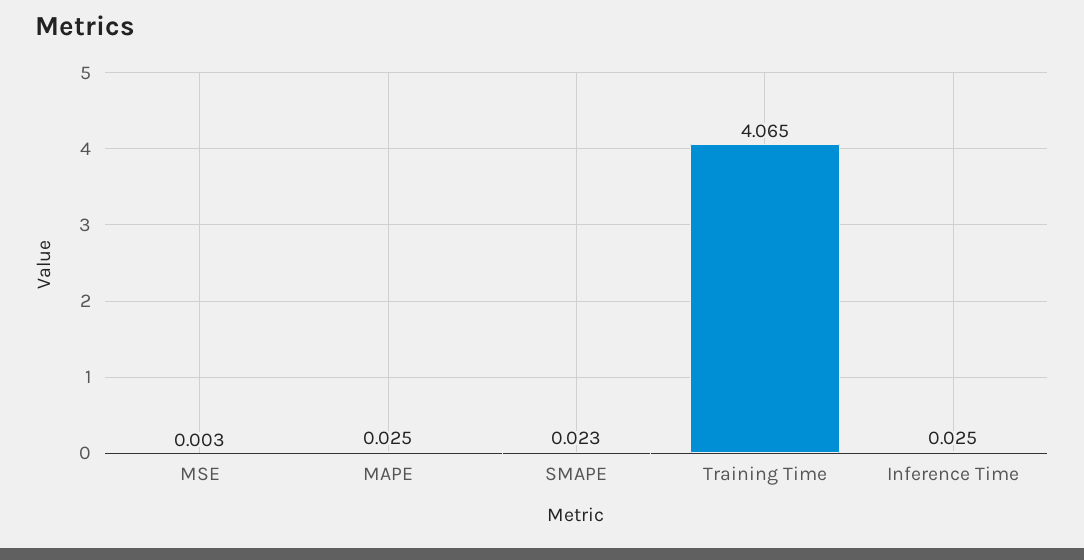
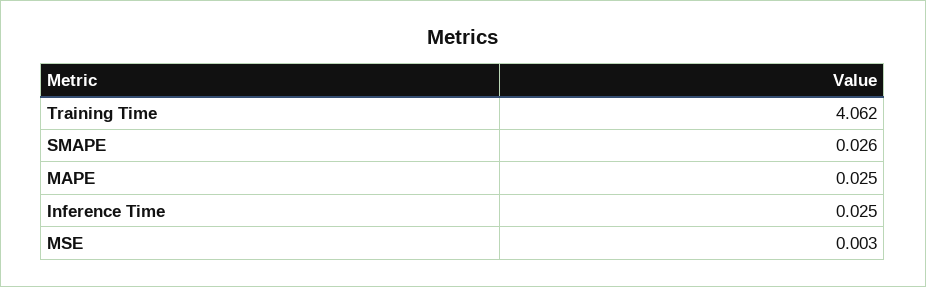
  {
    "MSE": 0.003,
    "MAPE": 0.025,
-   "SMAPE": 0.023,
+   "SMAPE": 0.026,
-   "Training Time": 4.065,
+   "Training Time": 4.062,
    "Inference Time": 0.025
  }

